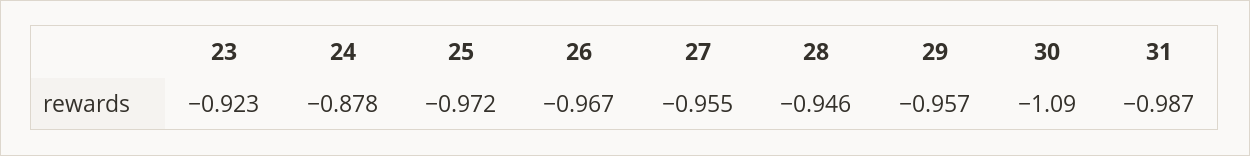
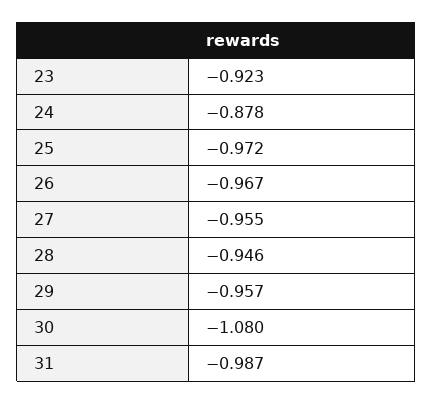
  {
    "23": -0.923,
    "24": -0.878,
    "25": -0.972,
    "26": -0.967,
    "27": -0.955,
    "28": -0.946,
    "29": -0.957,
-   "30": -1.09,
+   "30": -1.08,
    "31": -0.987
  }

